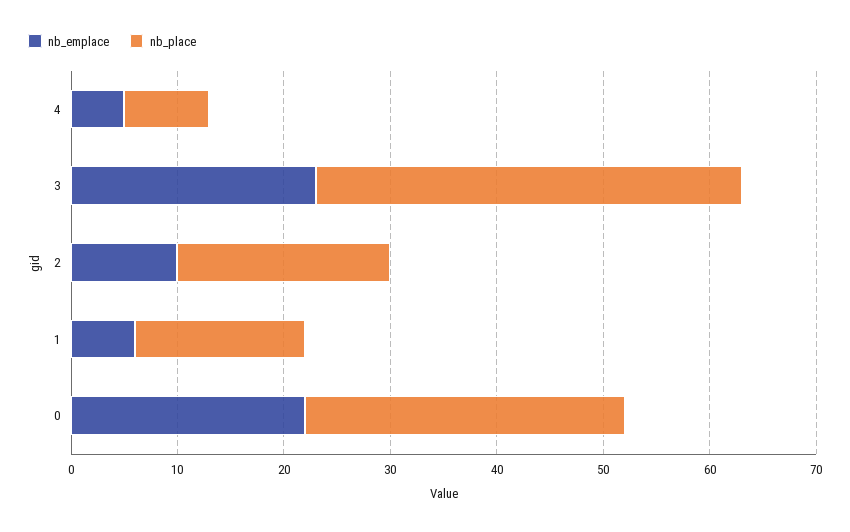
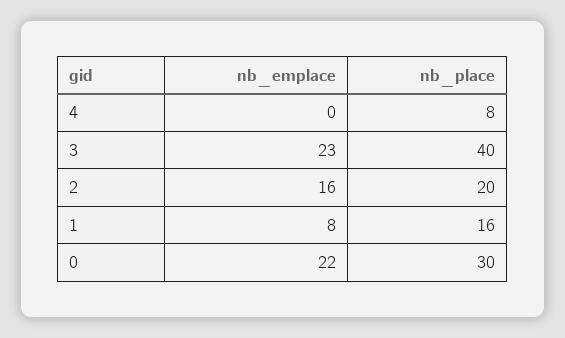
  {
    "nb_emplace": {
-     "4": 5,
+     "4": 0,
      "3": 23,
-     "2": 10,
+     "2": 16,
-     "1": 6,
+     "1": 8,
      "0": 22
    },
    "nb_place": {
      "4": 8,
      "3": 40,
      "2": 20,
      "1": 16,
      "0": 30
    }
  }

